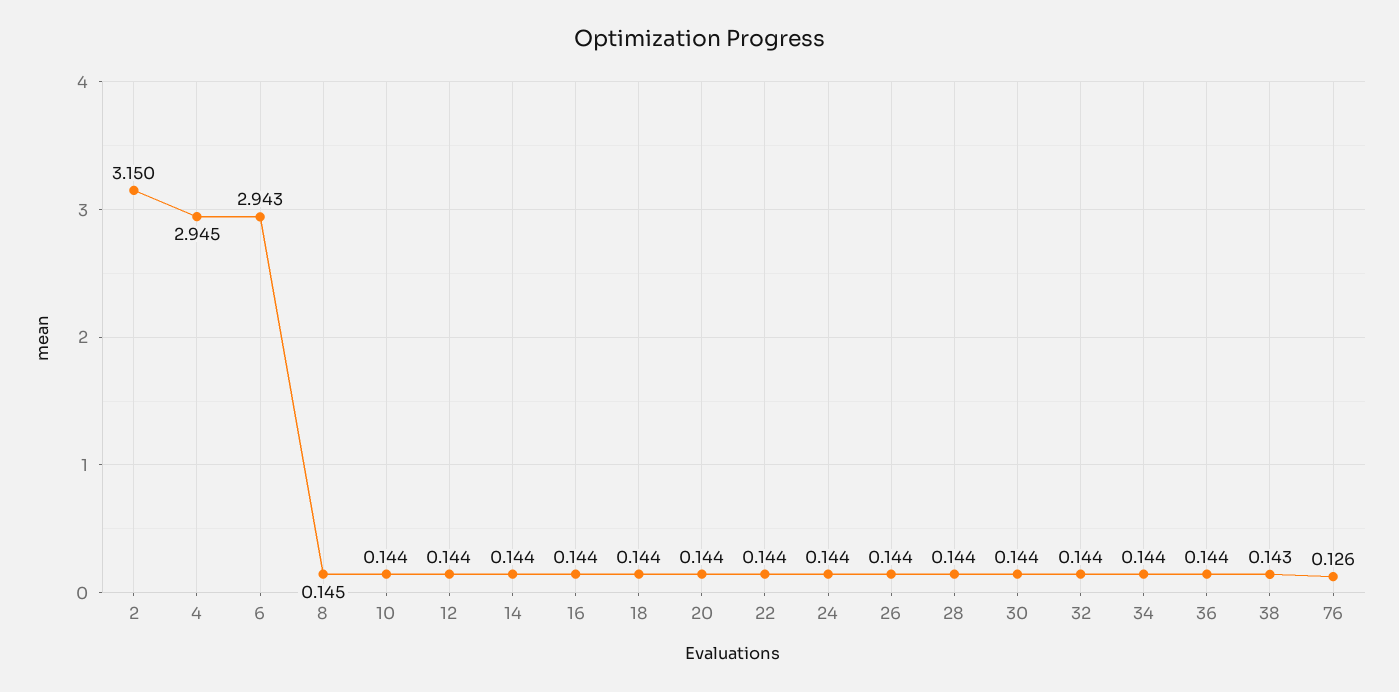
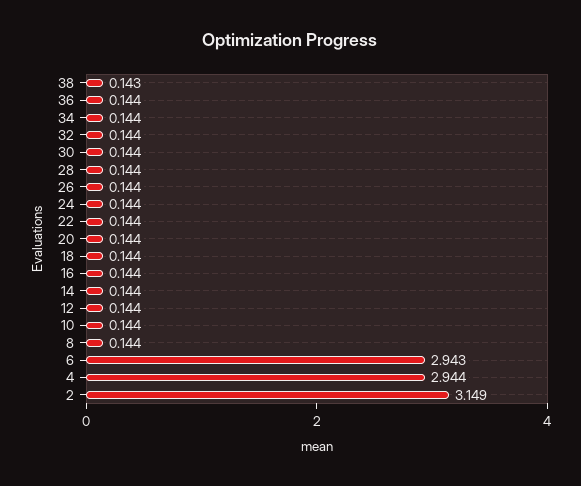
  {
-   "2": 3.15,
+   "2": 3.149,
-   "4": 2.945,
+   "4": 2.944,
    "6": 2.943,
-   "8": 0.145,
+   "8": 0.144,
    "10": 0.144,
    "12": 0.144,
    "14": 0.144,
    "16": 0.144,
    "18": 0.144,
    "20": 0.144,
    "22": 0.144,
    "24": 0.144,
    "26": 0.144,
    "28": 0.144,
    "30": 0.144,
    "32": 0.144,
    "34": 0.144,
    "36": 0.144,
-   "38": 0.143,
+   "38": 0.143
-   "76": 0.126
  }

